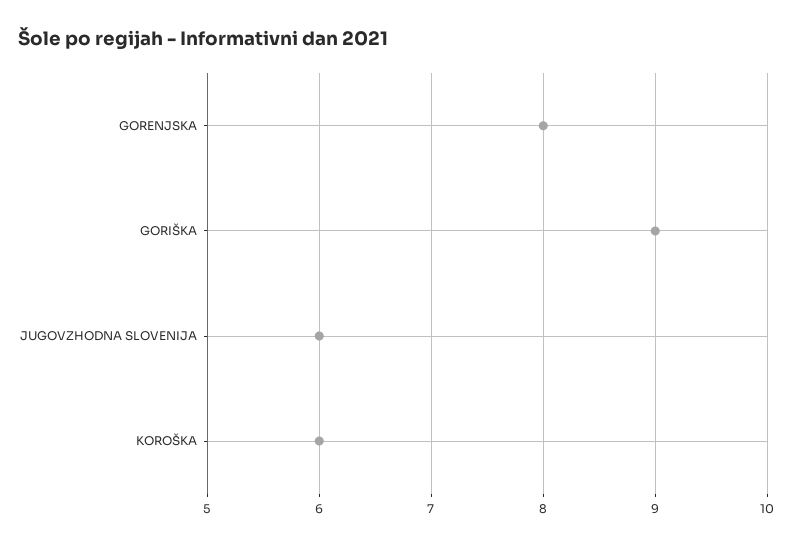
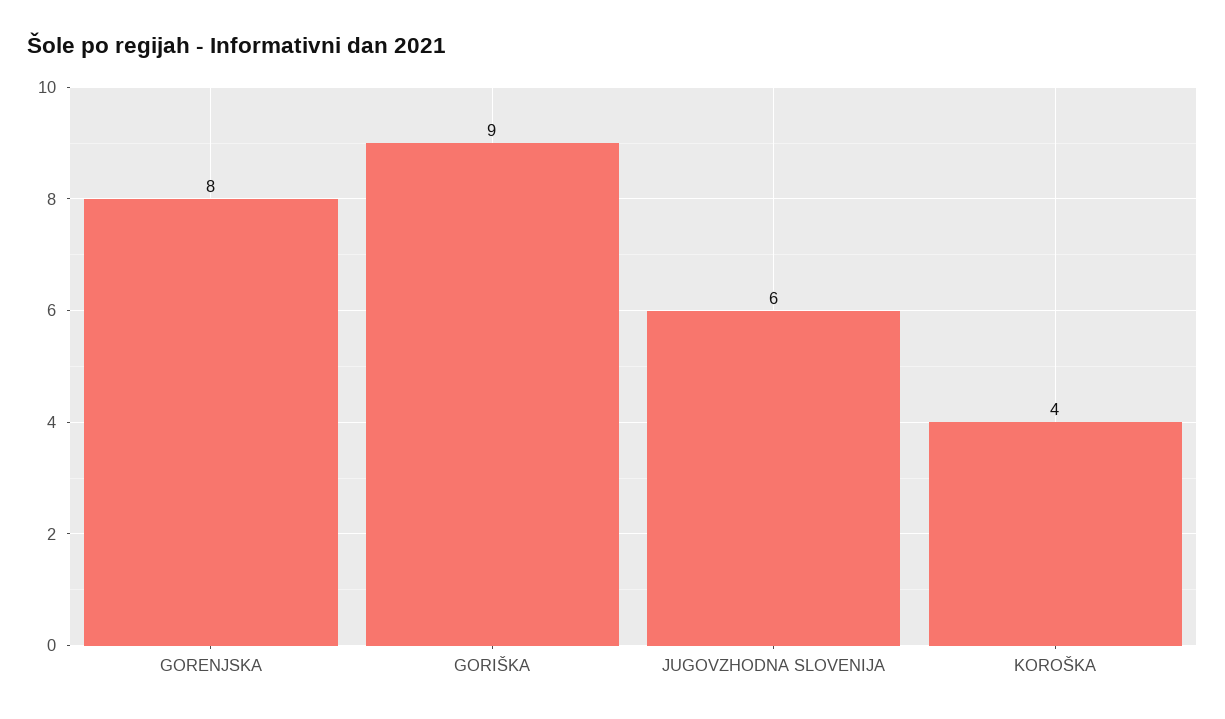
  {
    "GORENJSKA": 8,
    "GORIŠKA": 9,
    "JUGOVZHODNA SLOVENIJA": 6,
-   "KOROŠKA": 6
+   "KOROŠKA": 4
  }

